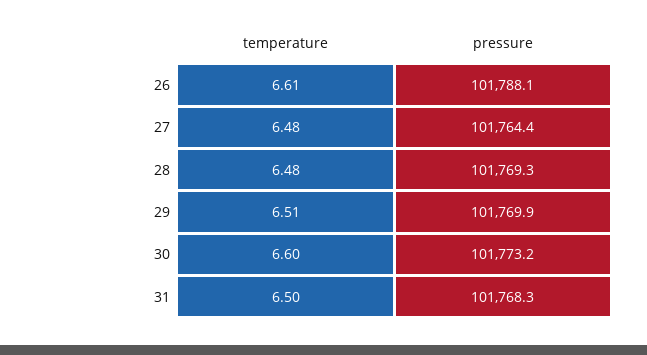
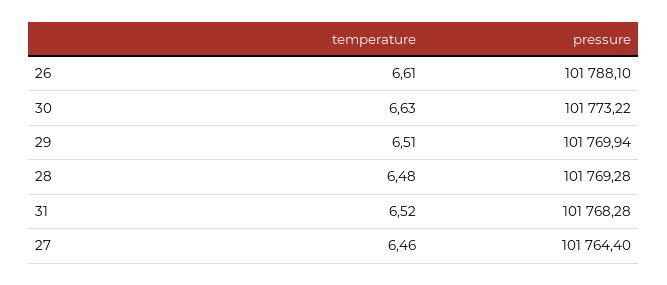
  {
    "temperature": {
      "26": 6.61,
-     "27": 6.48,
+     "27": 6.46,
      "28": 6.48,
      "29": 6.51,
-     "30": 6.6,
+     "30": 6.63,
-     "31": 6.5
+     "31": 6.52
    },
    "pressure": {
      "26": 101788.1,
      "27": 101764.4,
      "28": 101769.28,
      "29": 101769.94,
      "30": 101773.22,
      "31": 101768.28
    }
  }

